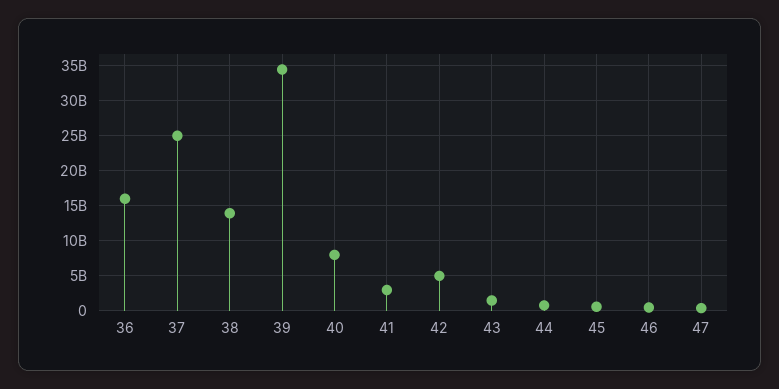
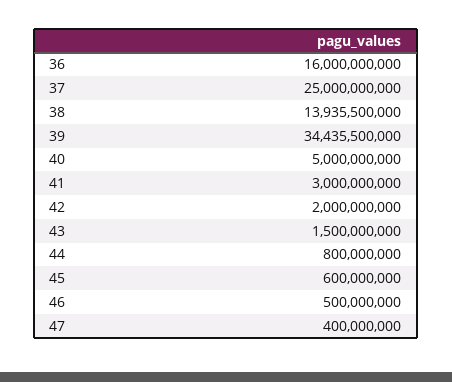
  {
    "36": 16000000000,
    "37": 25000000000,
    "38": 13935500000,
    "39": 34435500000,
-   "40": 8000000000,
+   "40": 5000000000,
    "41": 3000000000,
-   "42": 5000000000,
+   "42": 2000000000,
    "43": 1500000000,
    "44": 800000000,
    "45": 600000000,
    "46": 500000000,
    "47": 400000000
  }

